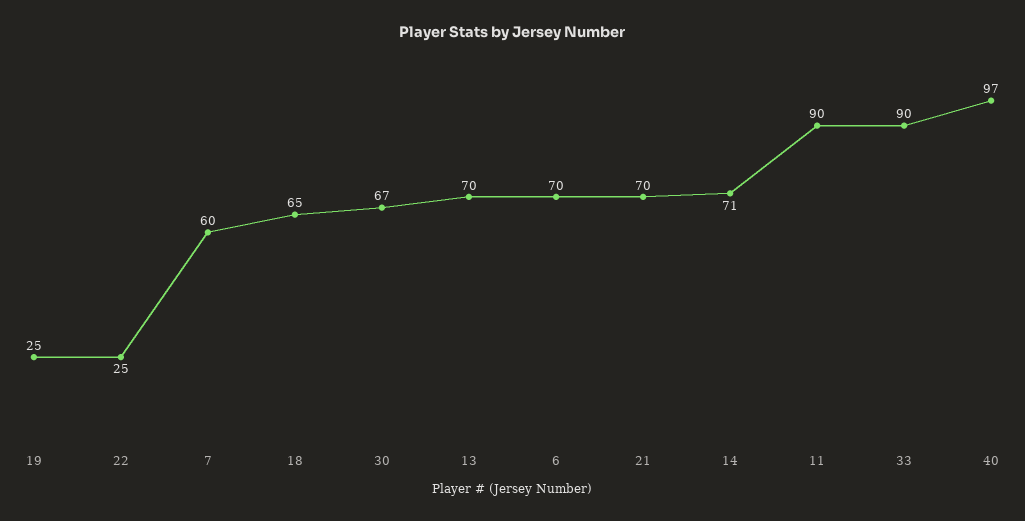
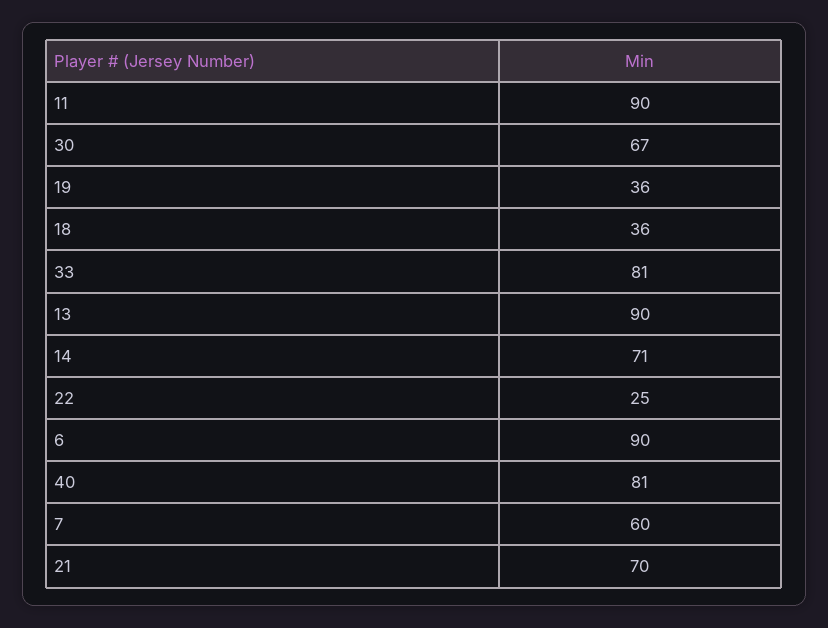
  {
-   "19": 25,
+   "19": 36,
    "22": 25,
    "7": 60,
-   "18": 65,
+   "18": 36,
    "30": 67,
-   "13": 70,
+   "13": 90,
-   "6": 70,
+   "6": 90,
    "21": 70,
    "14": 71,
    "11": 90,
-   "33": 90,
+   "33": 81,
-   "40": 97
+   "40": 81
  }

